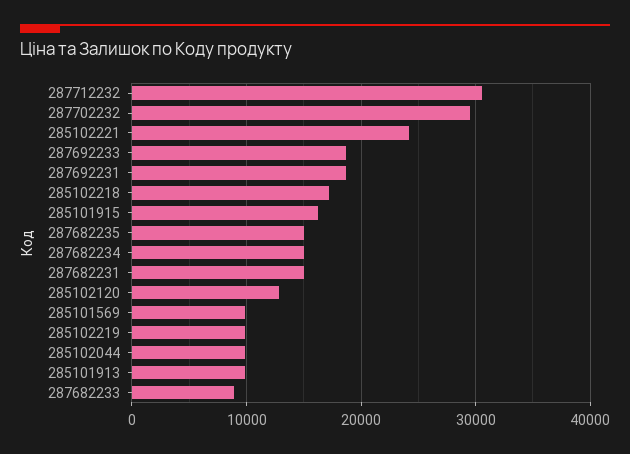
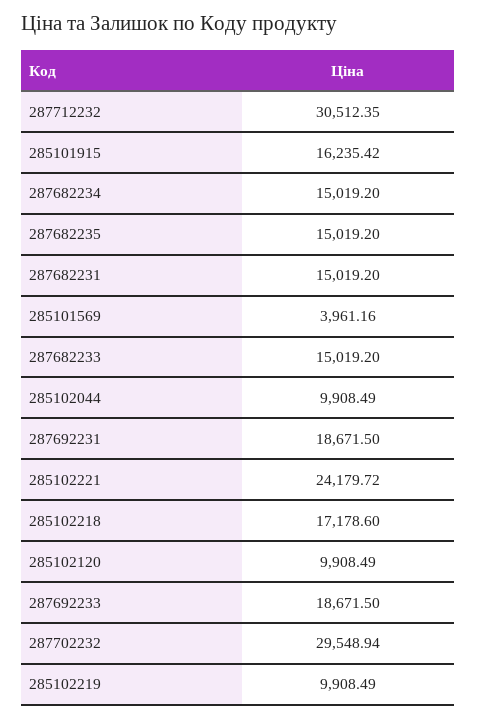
  {
    "287712232": 30512.35,
    "287702232": 29548.94,
    "285102221": 24179.72,
    "287692233": 18671.5,
    "287692231": 18671.5,
    "285102218": 17178.6,
    "285101915": 16235.42,
    "287682235": 15019.2,
    "287682234": 15019.2,
    "287682231": 15019.2,
-   "285102120": 13000,
+   "285102120": 9908.49,
-   "285101569": 10000,
+   "285101569": 3961.16,
    "285102219": 9908.49,
    "285102044": 9908.49,
-   "285101913": 10000,
-   "287682233": 9000
+   "287682233": 15019.2
  }

